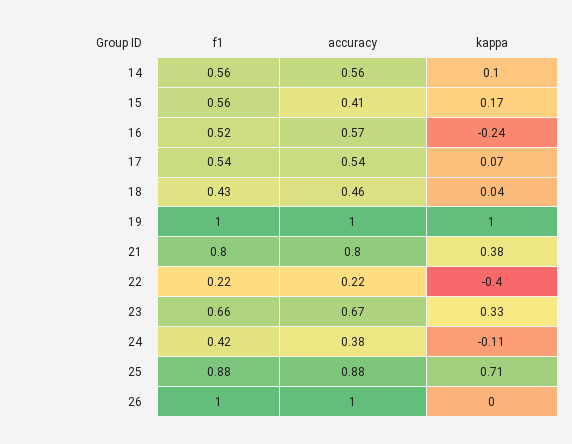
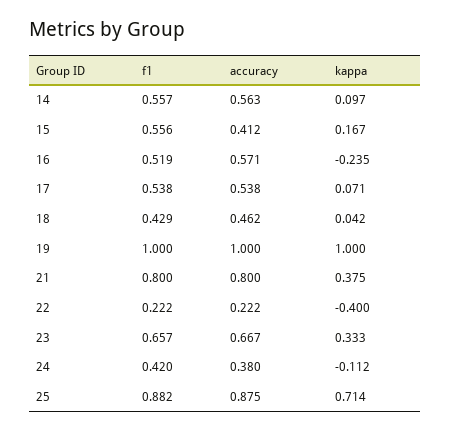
  {
    "f1": {
      "14": 0.557,
      "15": 0.556,
      "16": 0.519,
      "17": 0.538,
      "18": 0.429,
      "19": 1,
      "21": 0.8,
      "22": 0.222,
      "23": 0.657,
      "24": 0.42,
-     "25": 0.882,
+     "25": 0.882
-     "26": 1
    },
    "accuracy": {
      "14": 0.563,
      "15": 0.412,
      "16": 0.571,
      "17": 0.538,
      "18": 0.462,
      "19": 1,
      "21": 0.8,
      "22": 0.222,
      "23": 0.667,
      "24": 0.38,
-     "25": 0.875,
+     "25": 0.875
-     "26": 1
    },
    "kappa": {
      "14": 0.097,
      "15": 0.167,
      "16": -0.235,
      "17": 0.071,
      "18": 0.042,
      "19": 1,
      "21": 0.375,
      "22": -0.4,
      "23": 0.333,
      "24": -0.112,
-     "25": 0.714,
+     "25": 0.714
-     "26": 0
    }
  }

